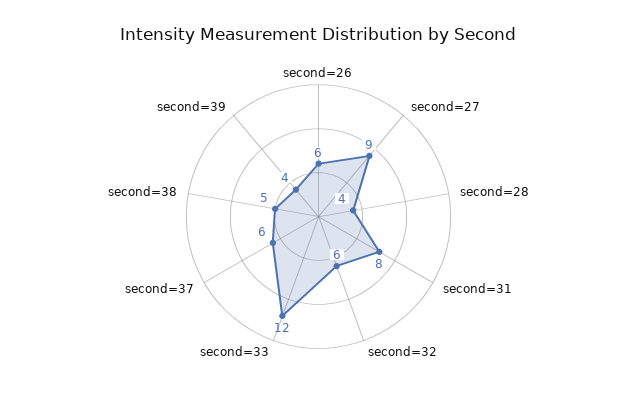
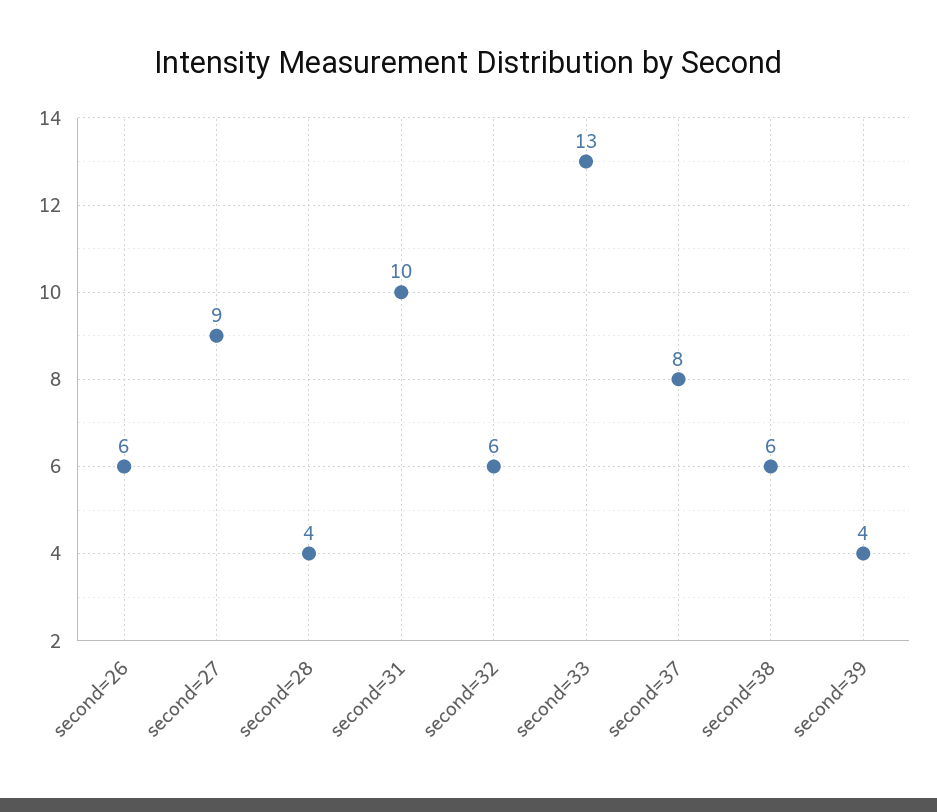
  {
    "second=26": 6,
    "second=27": 9,
    "second=28": 4,
-   "second=31": 8,
+   "second=31": 10,
    "second=32": 6,
-   "second=33": 12,
+   "second=33": 13,
-   "second=37": 6,
+   "second=37": 8,
-   "second=38": 5,
+   "second=38": 6,
    "second=39": 4
  }

